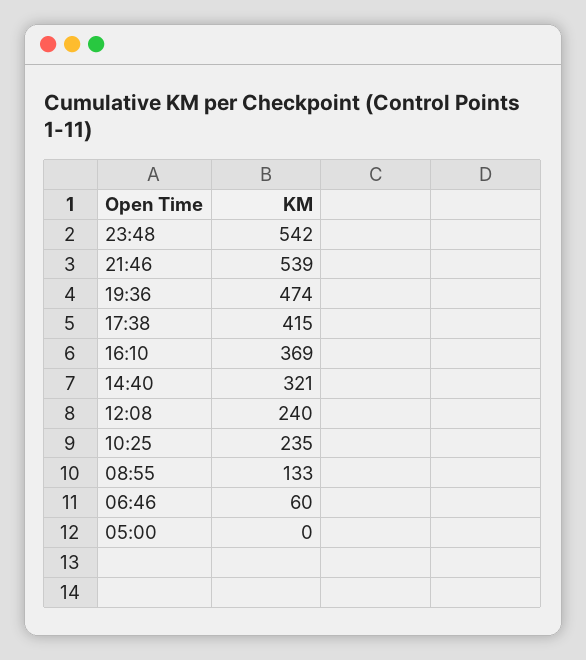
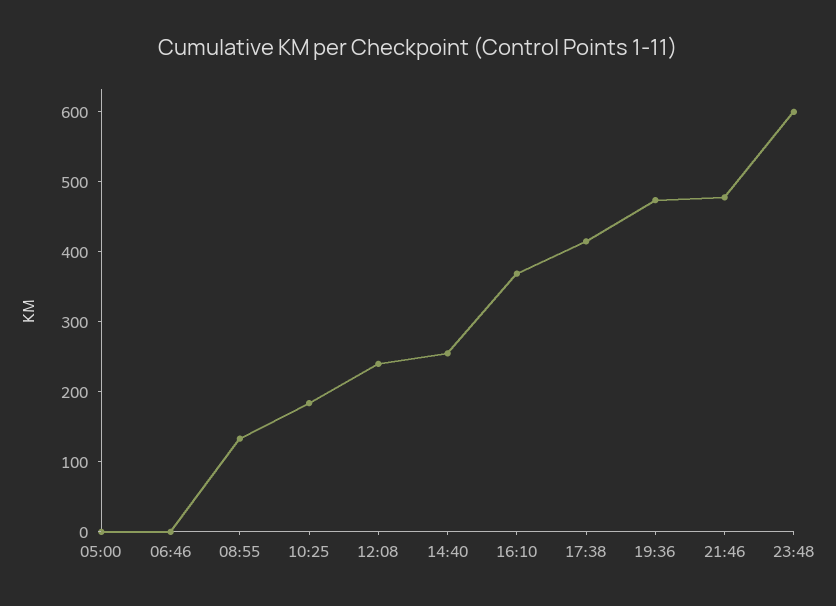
  {
-   "23:48": 542,
+   "23:48": 600,
-   "21:46": 539,
+   "21:46": 480,
    "19:36": 474,
    "17:38": 415,
    "16:10": 369,
-   "14:40": 321,
+   "14:40": 260,
    "12:08": 240,
-   "10:25": 235,
+   "10:25": 180,
    "08:55": 133,
-   "06:46": 60,
+   "06:46": 0,
    "05:00": 0
  }

